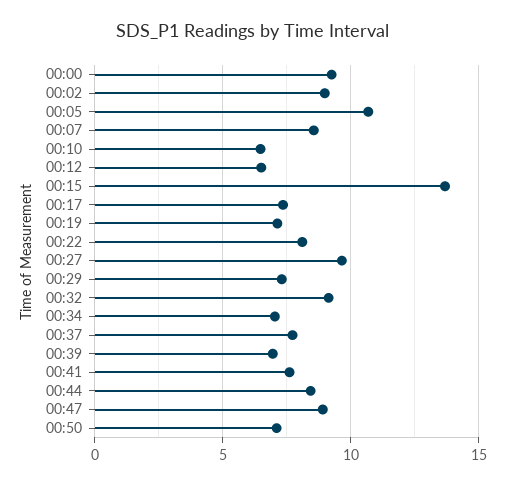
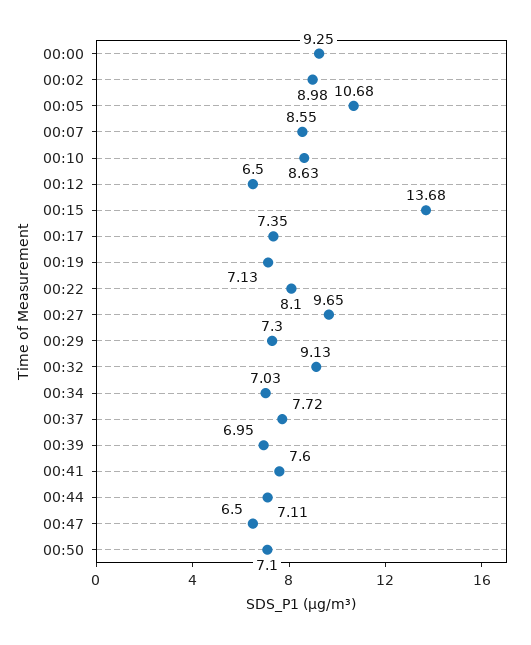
  {
    "00:00": 9.25,
    "00:02": 8.98,
    "00:05": 10.68,
    "00:07": 8.55,
-   "00:10": 6.5,
+   "00:10": 8.63,
    "00:12": 6.5,
    "00:15": 13.68,
    "00:17": 7.35,
    "00:19": 7.13,
    "00:22": 8.1,
    "00:27": 9.65,
    "00:29": 7.3,
    "00:32": 9.13,
    "00:34": 7.03,
    "00:37": 7.72,
    "00:39": 6.95,
    "00:41": 7.6,
-   "00:44": 8.5,
+   "00:44": 7.11,
-   "00:47": 9,
+   "00:47": 6.5,
    "00:50": 7.1
  }

